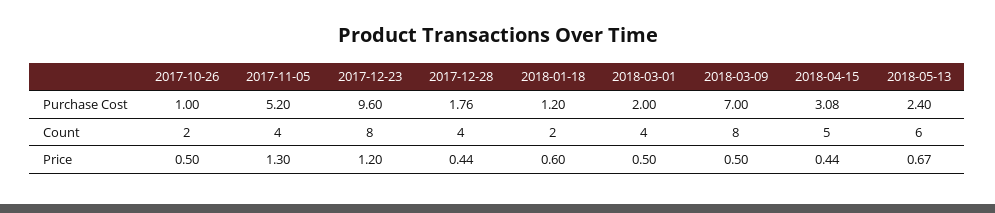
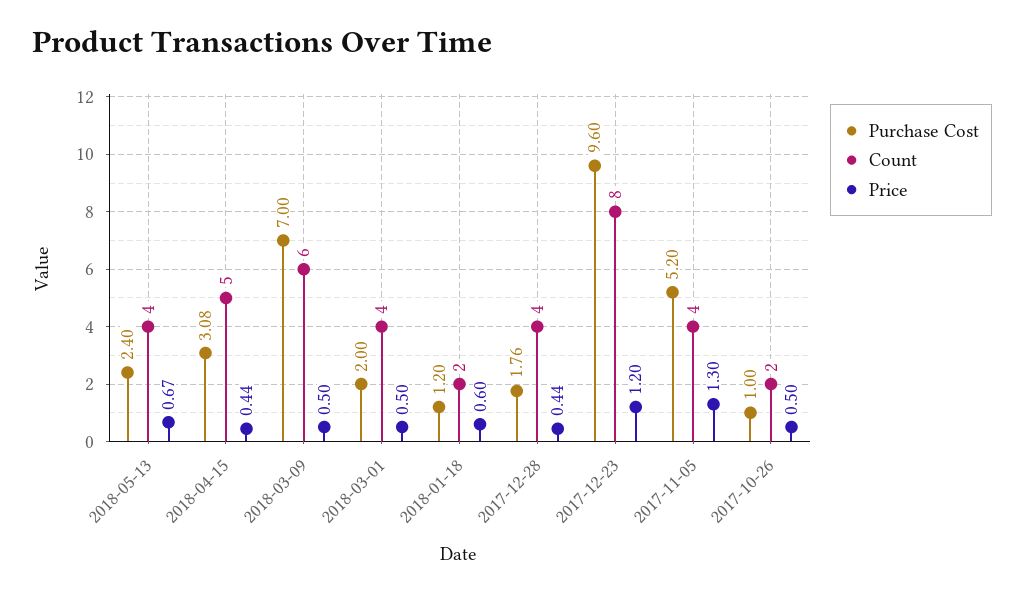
  {
    "Purchase Cost": {
      "2017-10-26": 1,
      "2017-11-05": 5.2,
      "2017-12-23": 9.6,
      "2017-12-28": 1.76,
      "2018-01-18": 1.2,
      "2018-03-01": 2,
      "2018-03-09": 7,
      "2018-04-15": 3.08,
      "2018-05-13": 2.4
    },
    "Count": {
      "2017-10-26": 2,
      "2017-11-05": 4,
      "2017-12-23": 8,
      "2017-12-28": 4,
      "2018-01-18": 2,
      "2018-03-01": 4,
-     "2018-03-09": 8,
+     "2018-03-09": 6,
      "2018-04-15": 5,
-     "2018-05-13": 6
+     "2018-05-13": 4
    },
    "Price": {
      "2017-10-26": 0.5,
      "2017-11-05": 1.3,
      "2017-12-23": 1.2,
      "2017-12-28": 0.44,
      "2018-01-18": 0.6,
      "2018-03-01": 0.5,
      "2018-03-09": 0.5,
      "2018-04-15": 0.44,
      "2018-05-13": 0.67
    }
  }

